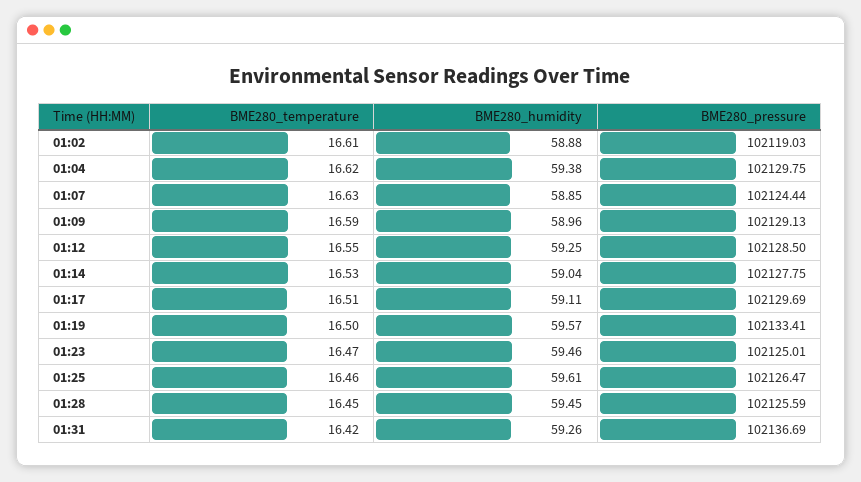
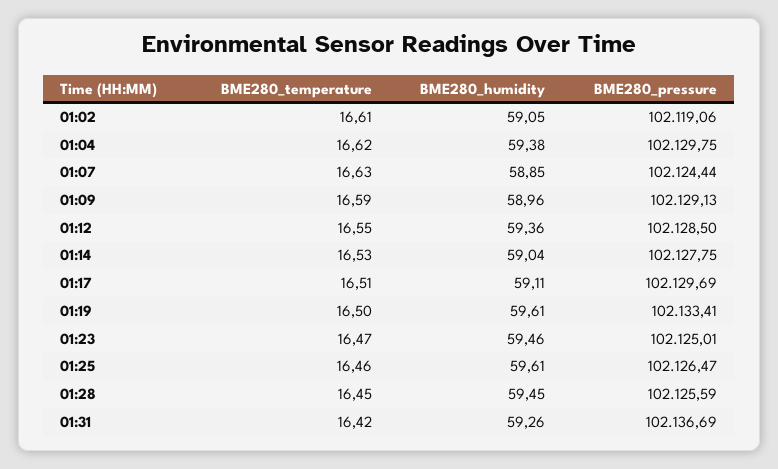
  {
    "BME280_temperature": {
      "01:02": 16.61,
      "01:04": 16.62,
      "01:07": 16.63,
      "01:09": 16.59,
      "01:12": 16.55,
      "01:14": 16.53,
      "01:17": 16.51,
      "01:19": 16.5,
      "01:23": 16.47,
      "01:25": 16.46,
      "01:28": 16.45,
      "01:31": 16.42
    },
    "BME280_humidity": {
-     "01:02": 58.88,
+     "01:02": 59.05,
      "01:04": 59.38,
      "01:07": 58.85,
      "01:09": 58.96,
-     "01:12": 59.25,
+     "01:12": 59.36,
      "01:14": 59.04,
      "01:17": 59.11,
-     "01:19": 59.57,
+     "01:19": 59.61,
      "01:23": 59.46,
      "01:25": 59.61,
      "01:28": 59.45,
      "01:31": 59.26
    },
    "BME280_pressure": {
-     "01:02": 102119.03,
+     "01:02": 102119.06,
      "01:04": 102129.75,
      "01:07": 102124.44,
      "01:09": 102129.13,
      "01:12": 102128.5,
      "01:14": 102127.75,
      "01:17": 102129.69,
      "01:19": 102133.41,
      "01:23": 102125.01,
      "01:25": 102126.47,
      "01:28": 102125.59,
      "01:31": 102136.69
    }
  }

